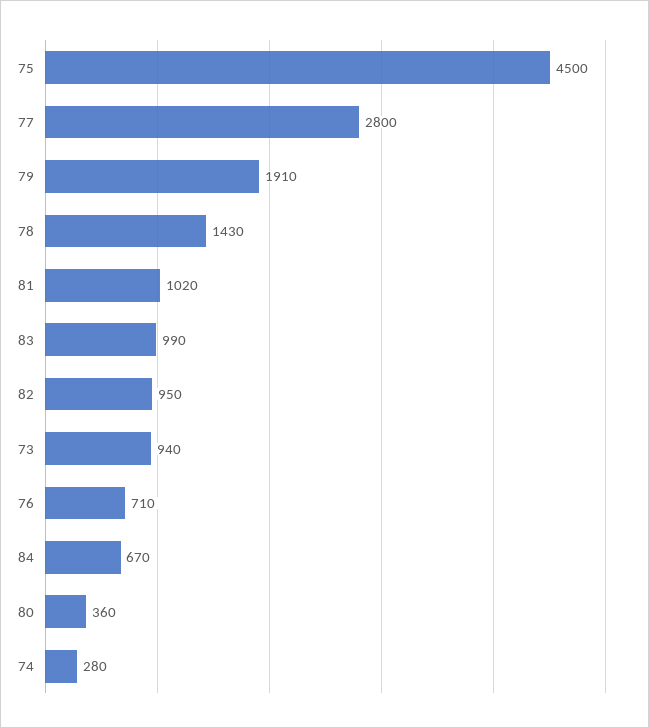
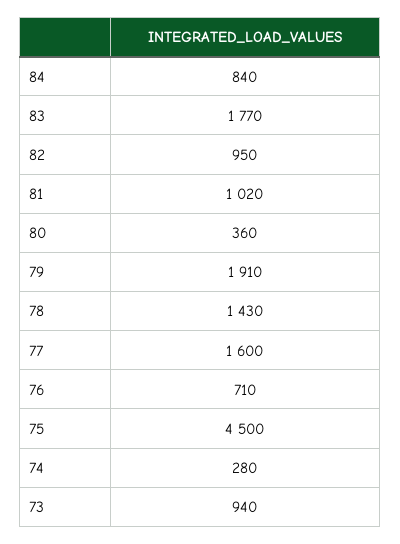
  {
    "75": 4500,
-   "77": 2800,
+   "77": 1600,
    "79": 1910,
    "78": 1430,
    "81": 1020,
-   "83": 990,
+   "83": 1770,
    "82": 950,
    "73": 940,
    "76": 710,
-   "84": 670,
+   "84": 840,
    "80": 360,
    "74": 280
  }

